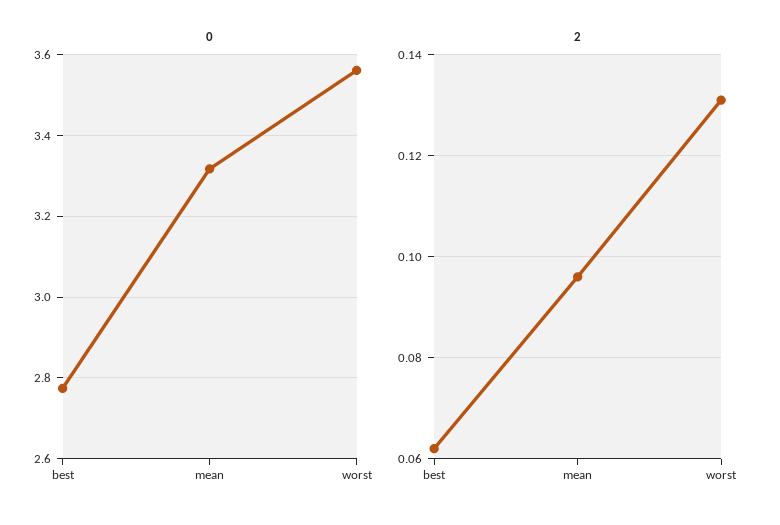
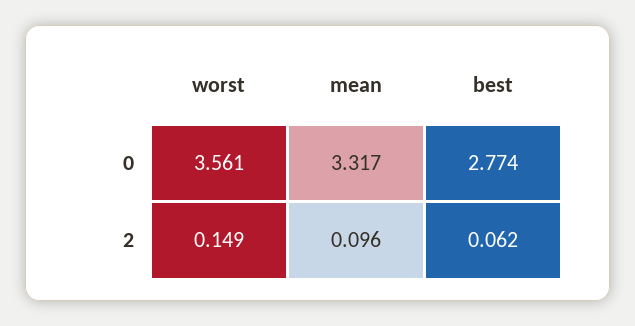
  {
    "0": {
      "best": 2.774,
      "mean": 3.317,
      "worst": 3.561
    },
    "2": {
      "best": 0.062,
      "mean": 0.096,
-     "worst": 0.13
+     "worst": 0.149
    }
  }

